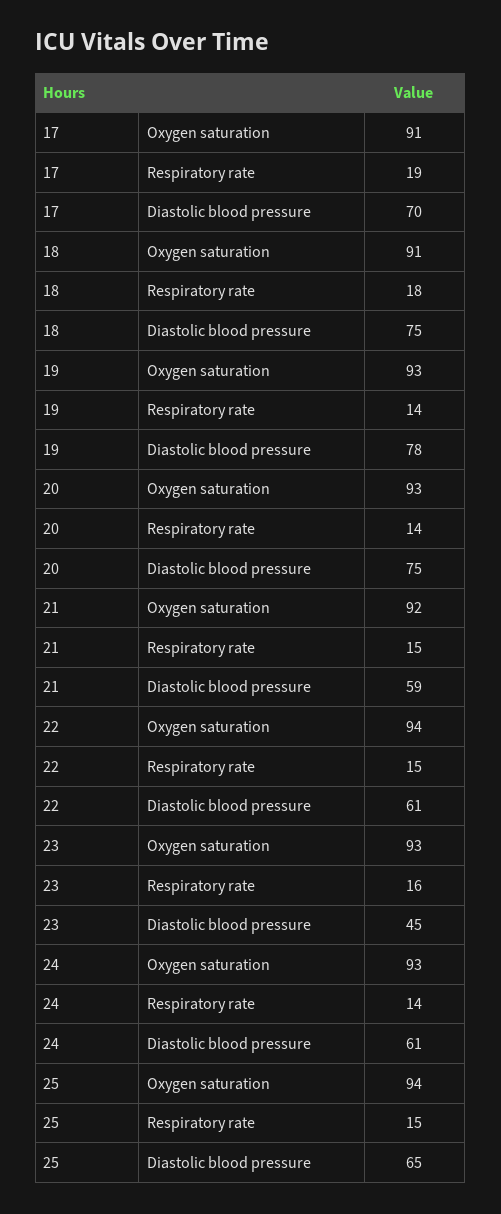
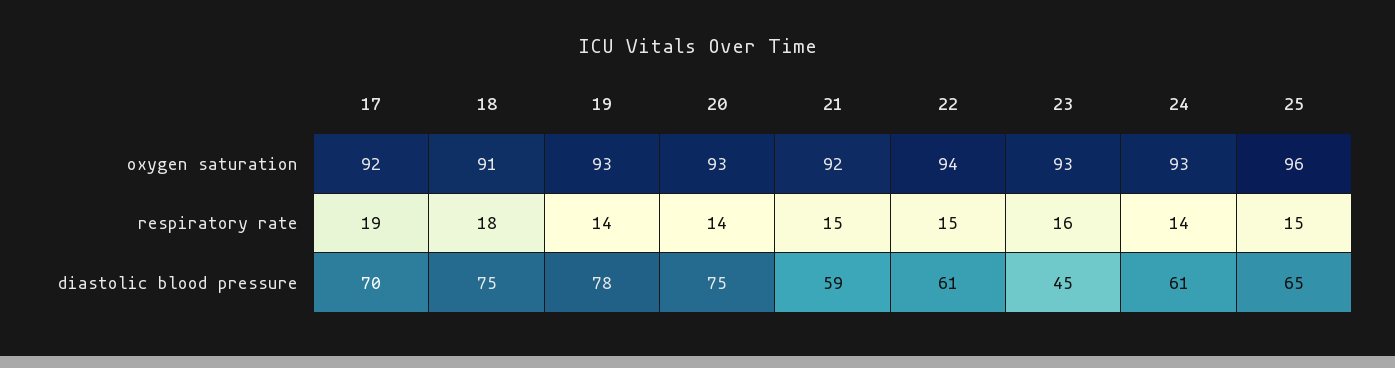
  {
    "17": {
-     "Oxygen saturation": 91,
+     "Oxygen saturation": 92,
      "Respiratory rate": 19,
      "Diastolic blood pressure": 70
    },
    "18": {
      "Oxygen saturation": 91,
      "Respiratory rate": 18,
      "Diastolic blood pressure": 75
    },
    "19": {
      "Oxygen saturation": 93,
      "Respiratory rate": 14,
      "Diastolic blood pressure": 78
    },
    "20": {
      "Oxygen saturation": 93,
      "Respiratory rate": 14,
      "Diastolic blood pressure": 75
    },
    "21": {
      "Oxygen saturation": 92,
      "Respiratory rate": 15,
      "Diastolic blood pressure": 59
    },
    "22": {
      "Oxygen saturation": 94,
      "Respiratory rate": 15,
      "Diastolic blood pressure": 61
    },
    "23": {
      "Oxygen saturation": 93,
      "Respiratory rate": 16,
      "Diastolic blood pressure": 45
    },
    "24": {
      "Oxygen saturation": 93,
      "Respiratory rate": 14,
      "Diastolic blood pressure": 61
    },
    "25": {
-     "Oxygen saturation": 94,
+     "Oxygen saturation": 96,
      "Respiratory rate": 15,
      "Diastolic blood pressure": 65
    }
  }

